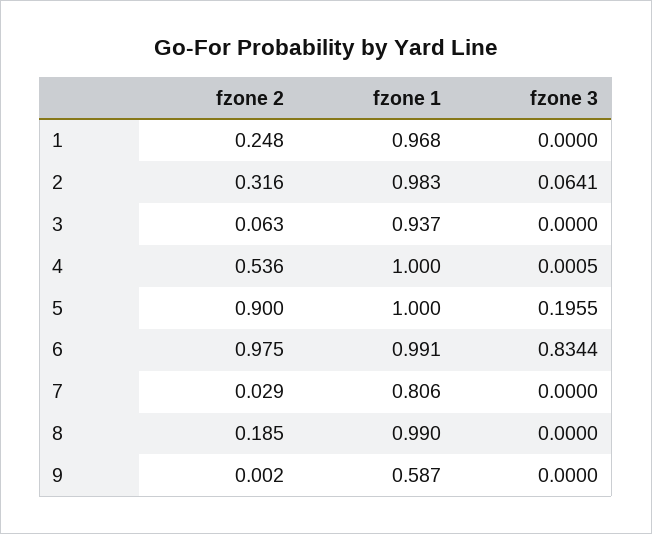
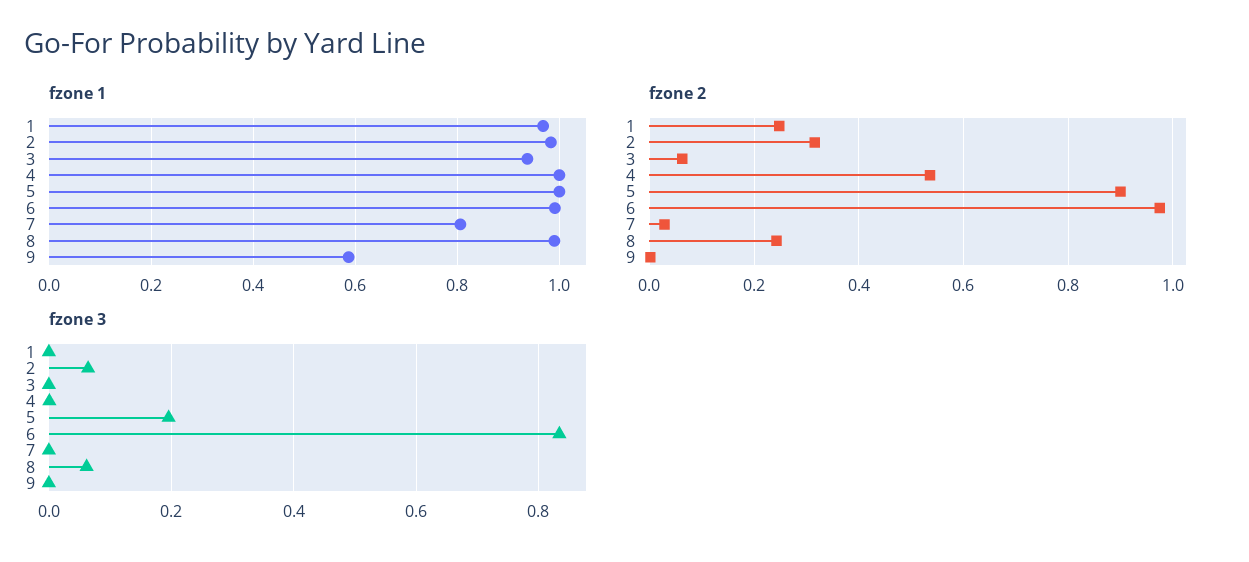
  {
    "fzone 2": {
      "1": 0.248,
      "2": 0.316,
      "3": 0.063,
      "4": 0.536,
      "5": 0.9,
      "6": 0.975,
      "7": 0.029,
-     "8": 0.185,
+     "8": 0.24,
      "9": 0.002
    },
    "fzone 1": {
      "1": 0.968,
      "2": 0.983,
      "3": 0.937,
      "4": 1,
      "5": 1,
      "6": 0.991,
      "7": 0.806,
      "8": 0.99,
      "9": 0.587
    },
    "fzone 3": {
      "1": 0,
      "2": 0.0641,
      "3": 0,
      "4": 0.0005,
      "5": 0.1955,
      "6": 0.8344,
      "7": 0,
-     "8": 0,
+     "8": 0.06,
      "9": 0
    }
  }

